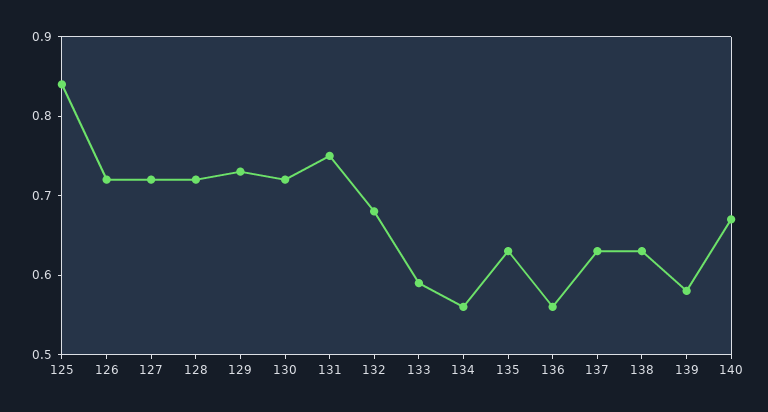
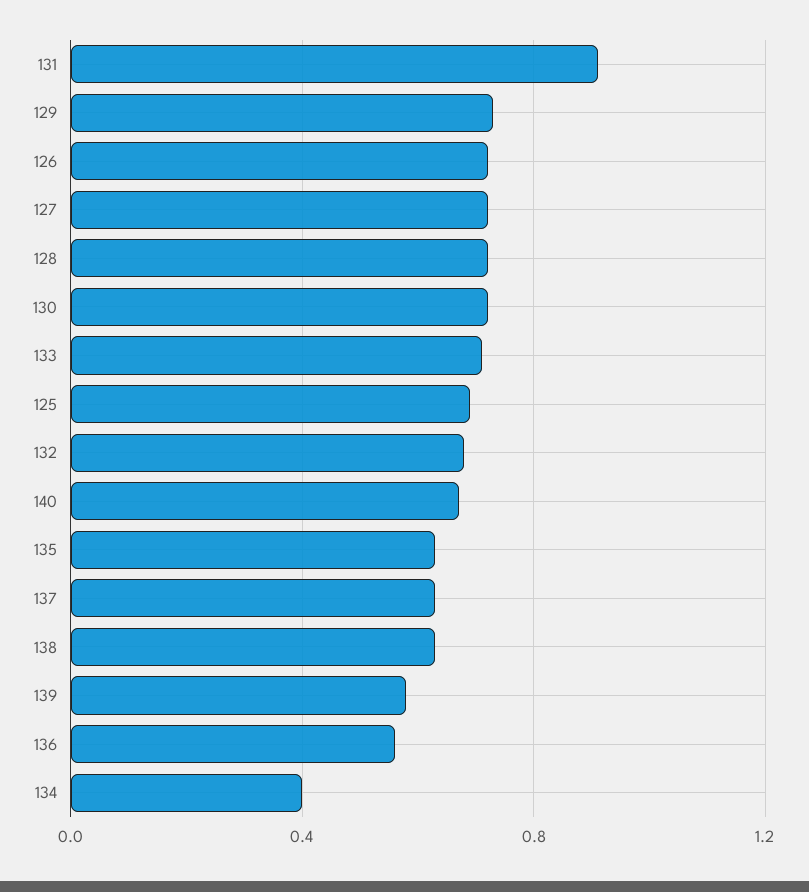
  {
-   "125": 0.85,
+   "125": 0.7,
    "126": 0.7,
    "127": 0.7,
    "128": 0.7,
    "129": 0.75,
    "130": 0.7,
-   "131": 0.75,
+   "131": 0.9,
    "132": 0.7,
-   "133": 0.6,
+   "133": 0.7,
-   "134": 0.55,
+   "134": 0.4,
    "135": 0.65,
    "136": 0.55,
    "137": 0.65,
    "138": 0.65,
    "139": 0.6,
    "140": 0.65
  }

